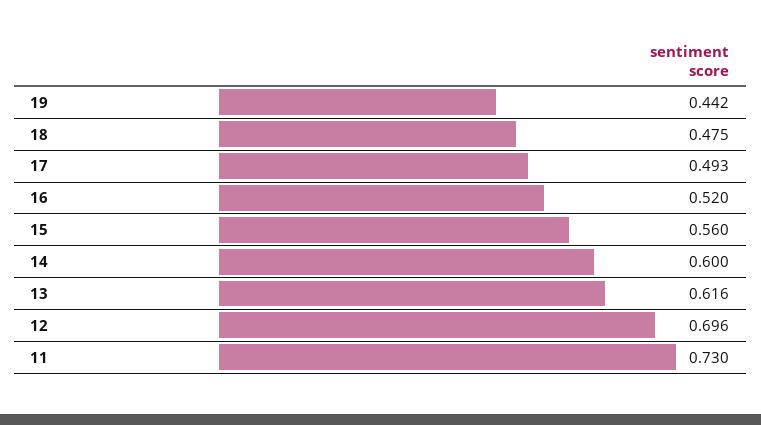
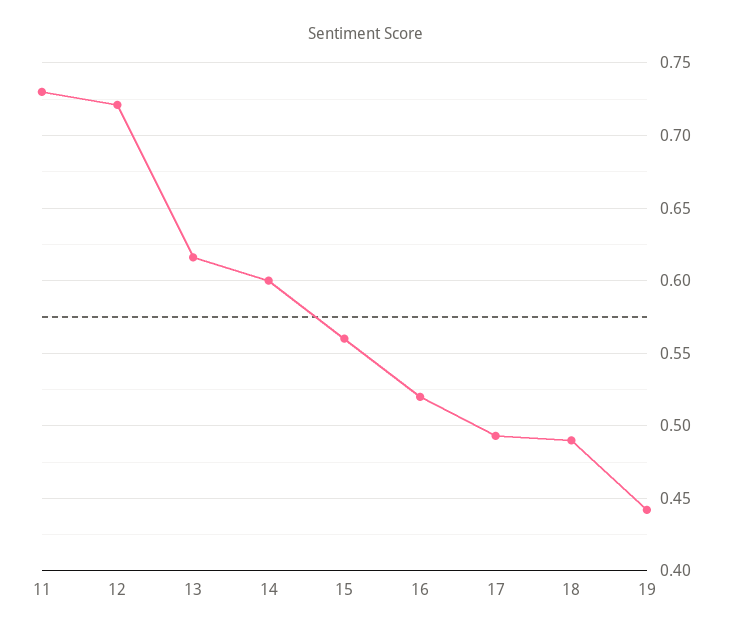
  {
    "19": 0.442,
-   "18": 0.475,
+   "18": 0.49,
    "17": 0.493,
    "16": 0.52,
    "15": 0.56,
    "14": 0.6,
    "13": 0.616,
-   "12": 0.696,
+   "12": 0.72,
    "11": 0.73
  }

